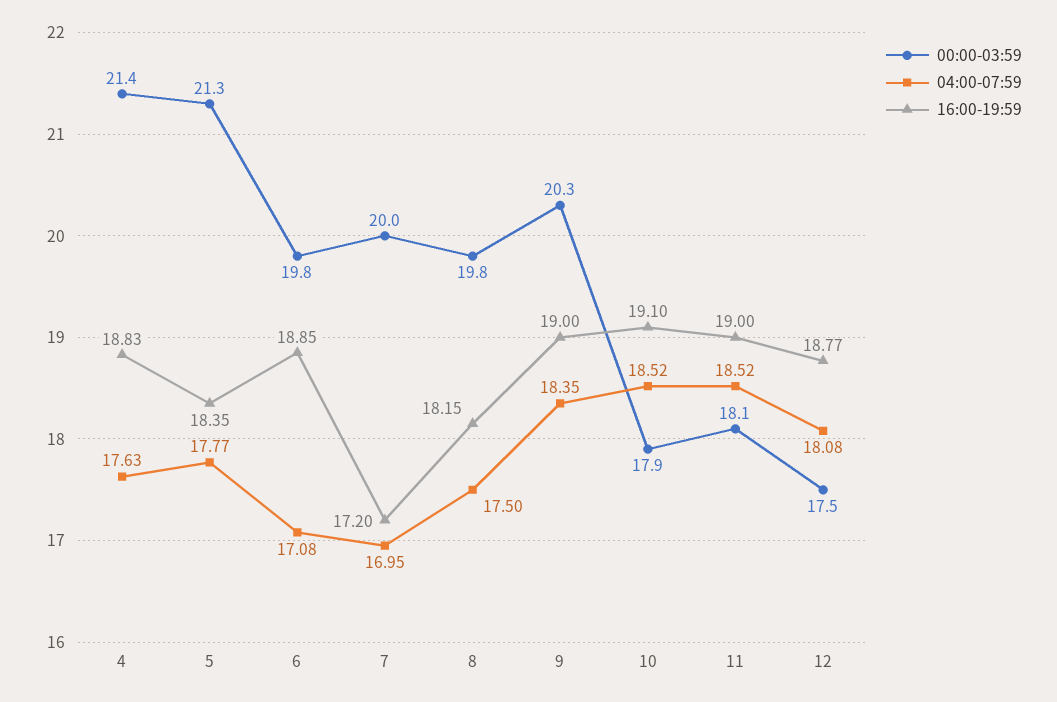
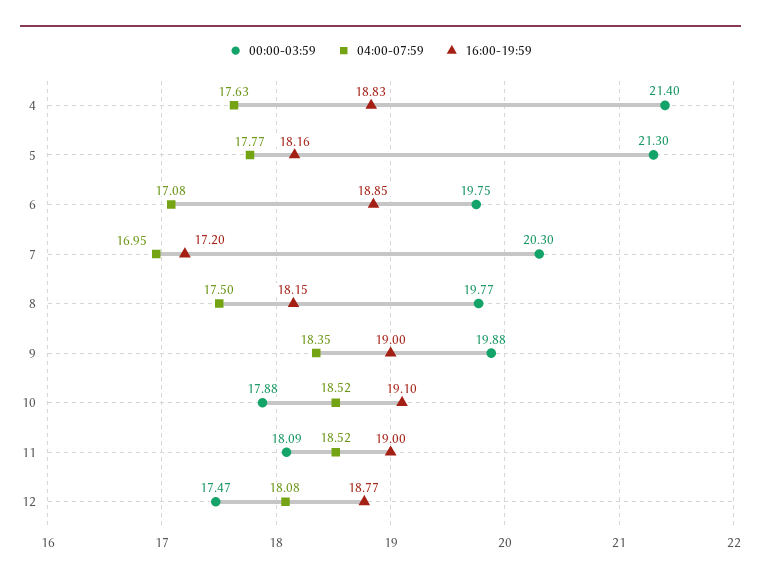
  {
    "00:00-03:59": {
      "4": 21.4,
      "5": 21.3,
      "6": 19.75,
-     "7": 20,
+     "7": 20.3,
      "8": 19.77,
-     "9": 20.3,
+     "9": 19.88,
      "10": 17.88,
      "11": 18.09,
      "12": 17.47
    },
    "04:00-07:59": {
      "4": 17.63,
      "5": 17.77,
      "6": 17.08,
      "7": 16.95,
      "8": 17.5,
      "9": 18.35,
      "10": 18.52,
      "11": 18.52,
      "12": 18.08
    },
    "16:00-19:59": {
      "4": 18.83,
-     "5": 18.35,
+     "5": 18.16,
      "6": 18.85,
      "7": 17.2,
      "8": 18.15,
      "9": 19,
      "10": 19.1,
      "11": 19,
      "12": 18.77
    }
  }

